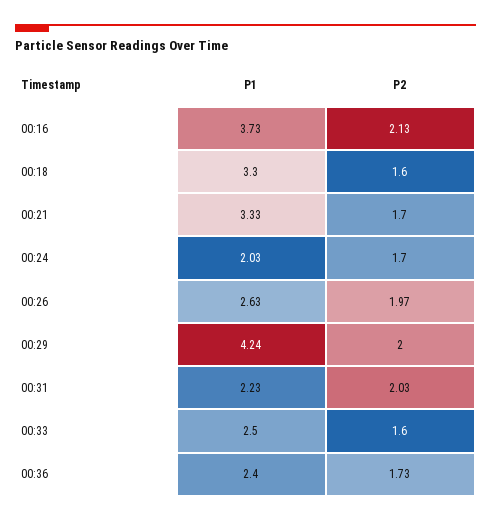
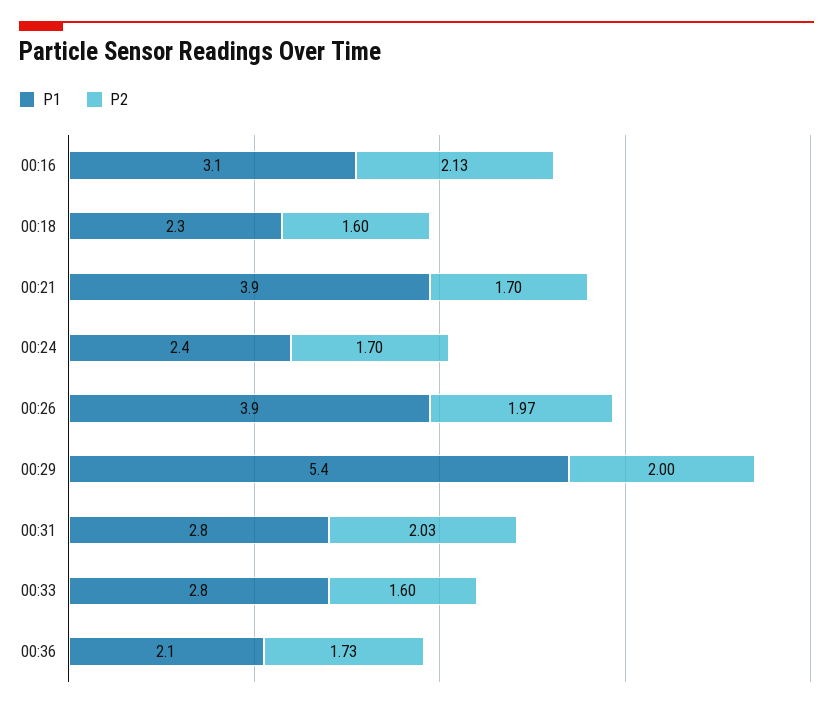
  {
    "P1": {
-     "00:16": 3.73,
+     "00:16": 3.1,
-     "00:18": 3.3,
+     "00:18": 2.3,
-     "00:21": 3.33,
+     "00:21": 3.9,
-     "00:24": 2.03,
+     "00:24": 2.4,
-     "00:26": 2.63,
+     "00:26": 3.9,
-     "00:29": 4.24,
+     "00:29": 5.4,
-     "00:31": 2.23,
+     "00:31": 2.8,
-     "00:33": 2.5,
+     "00:33": 2.8,
-     "00:36": 2.4
+     "00:36": 2.1
    },
    "P2": {
      "00:16": 2.13,
      "00:18": 1.6,
      "00:21": 1.7,
      "00:24": 1.7,
      "00:26": 1.97,
      "00:29": 2,
      "00:31": 2.03,
      "00:33": 1.6,
      "00:36": 1.73
    }
  }

